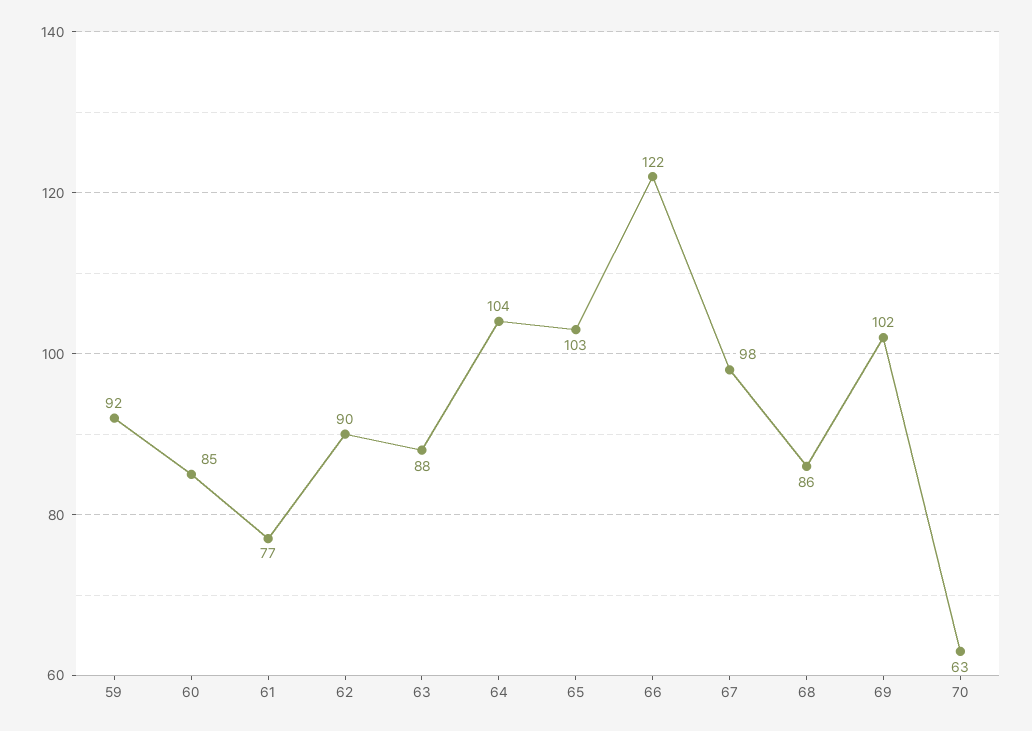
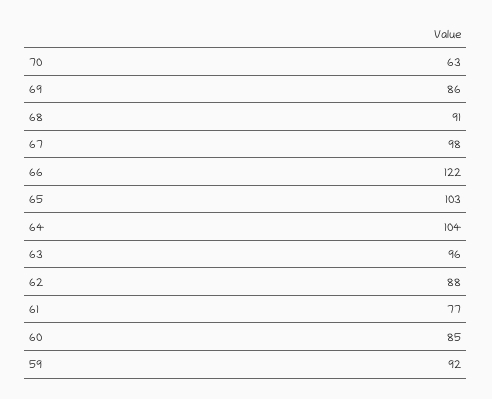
  {
    "59": 92,
    "60": 85,
    "61": 77,
-   "62": 90,
+   "62": 88,
-   "63": 88,
+   "63": 96,
    "64": 104,
    "65": 103,
    "66": 122,
    "67": 98,
-   "68": 86,
+   "68": 91,
-   "69": 102,
+   "69": 86,
    "70": 63
  }

